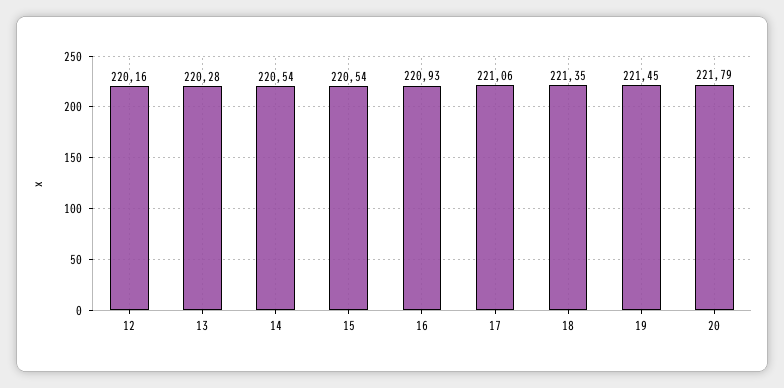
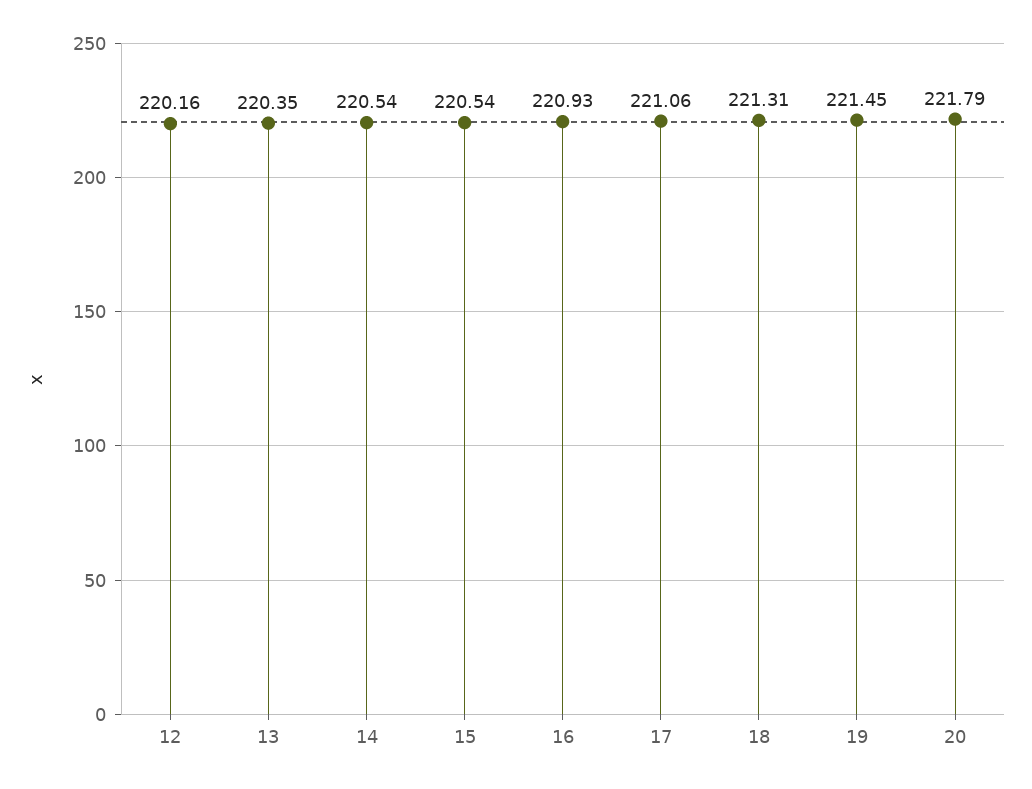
  {
    "12": 220.16,
-   "13": 220.28,
+   "13": 220.35,
    "14": 220.54,
    "15": 220.54,
    "16": 220.93,
    "17": 221.06,
-   "18": 221.35,
+   "18": 221.31,
    "19": 221.45,
    "20": 221.79
  }

